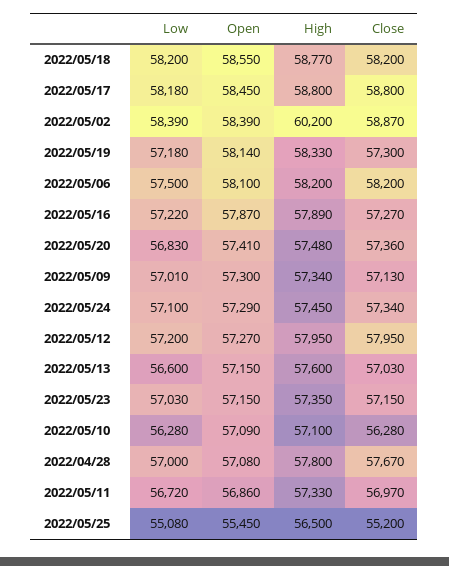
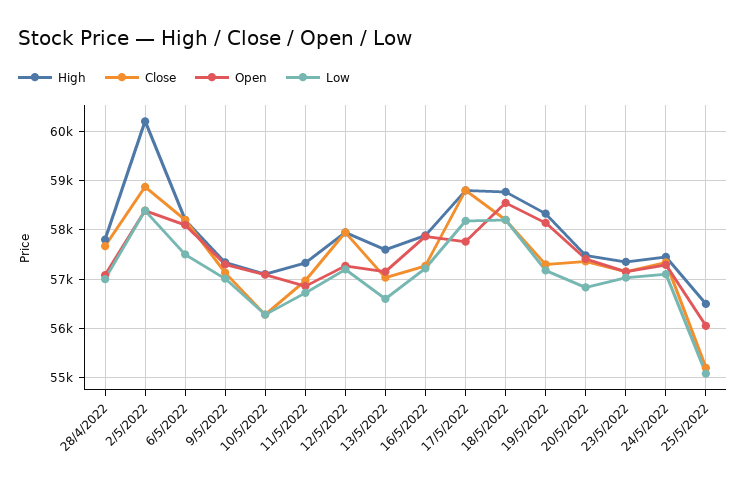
  {
    "Low": {
      "2022/05/18": 58200,
      "2022/05/17": 58180,
      "2022/05/02": 58390,
      "2022/05/19": 57180,
      "2022/05/06": 57500,
      "2022/05/16": 57220,
      "2022/05/20": 56830,
      "2022/05/09": 57010,
      "2022/05/24": 57100,
      "2022/05/12": 57200,
      "2022/05/13": 56600,
      "2022/05/23": 57030,
      "2022/05/10": 56280,
      "2022/04/28": 57000,
      "2022/05/11": 56720,
      "2022/05/25": 55080
    },
    "Open": {
      "2022/05/18": 58550,
-     "2022/05/17": 58450,
+     "2022/05/17": 57800,
      "2022/05/02": 58390,
      "2022/05/19": 58140,
      "2022/05/06": 58100,
      "2022/05/16": 57870,
      "2022/05/20": 57410,
      "2022/05/09": 57300,
      "2022/05/24": 57290,
      "2022/05/12": 57270,
      "2022/05/13": 57150,
      "2022/05/23": 57150,
      "2022/05/10": 57090,
      "2022/04/28": 57080,
      "2022/05/11": 56860,
-     "2022/05/25": 55450
+     "2022/05/25": 56000
    },
    "High": {
      "2022/05/18": 58770,
      "2022/05/17": 58800,
      "2022/05/02": 60200,
      "2022/05/19": 58330,
      "2022/05/06": 58200,
      "2022/05/16": 57890,
      "2022/05/20": 57480,
      "2022/05/09": 57340,
      "2022/05/24": 57450,
      "2022/05/12": 57950,
      "2022/05/13": 57600,
      "2022/05/23": 57350,
      "2022/05/10": 57100,
      "2022/04/28": 57800,
      "2022/05/11": 57330,
      "2022/05/25": 56500
    },
    "Close": {
      "2022/05/18": 58200,
      "2022/05/17": 58800,
      "2022/05/02": 58870,
      "2022/05/19": 57300,
      "2022/05/06": 58200,
      "2022/05/16": 57270,
      "2022/05/20": 57360,
      "2022/05/09": 57130,
      "2022/05/24": 57340,
      "2022/05/12": 57950,
      "2022/05/13": 57030,
      "2022/05/23": 57150,
      "2022/05/10": 56280,
      "2022/04/28": 57670,
      "2022/05/11": 56970,
      "2022/05/25": 55200
    }
  }

